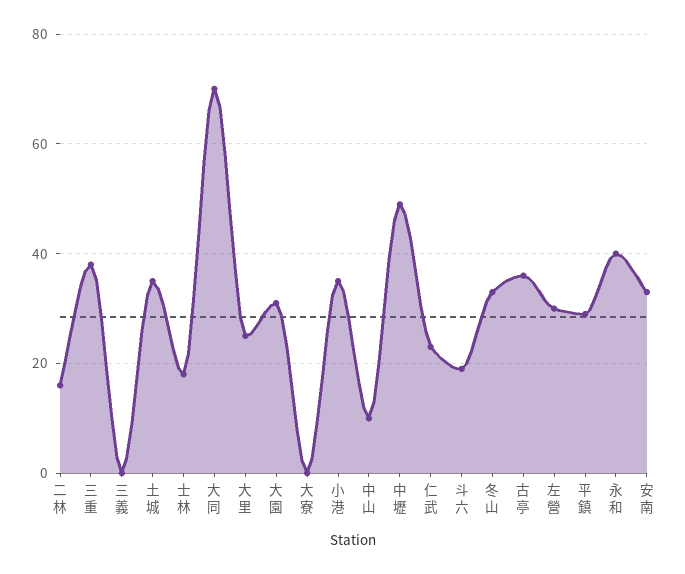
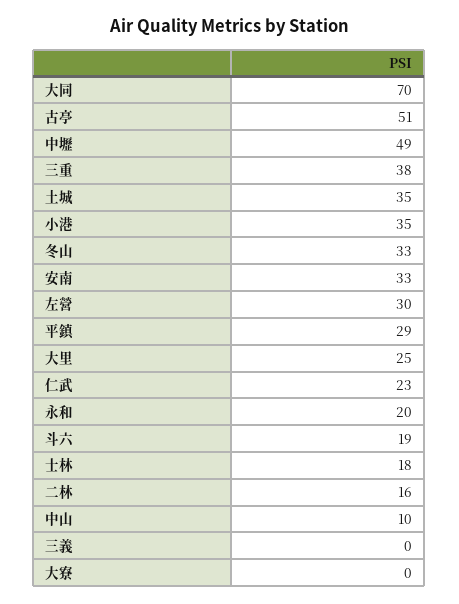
  {
    "二林": 16,
    "三重": 38,
    "三義": 0,
    "土城": 35,
    "士林": 18,
    "大同": 70,
    "大里": 25,
-   "大園": 30,
    "大寮": 0,
    "小港": 35,
    "中山": 10,
    "中壢": 49,
    "仁武": 23,
    "斗六": 19,
    "冬山": 33,
-   "古亭": 35,
+   "古亭": 51,
    "左營": 30,
    "平鎮": 29,
-   "永和": 40,
+   "永和": 20,
    "安南": 33
  }

